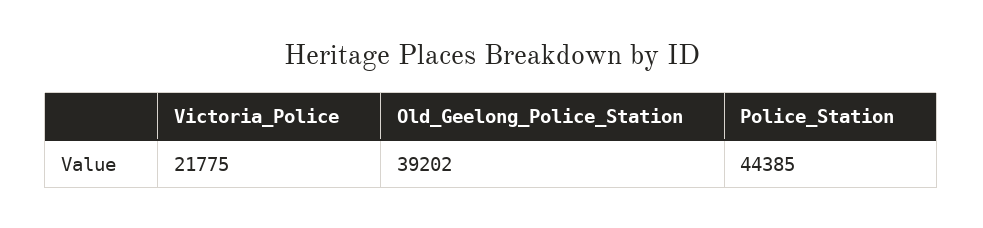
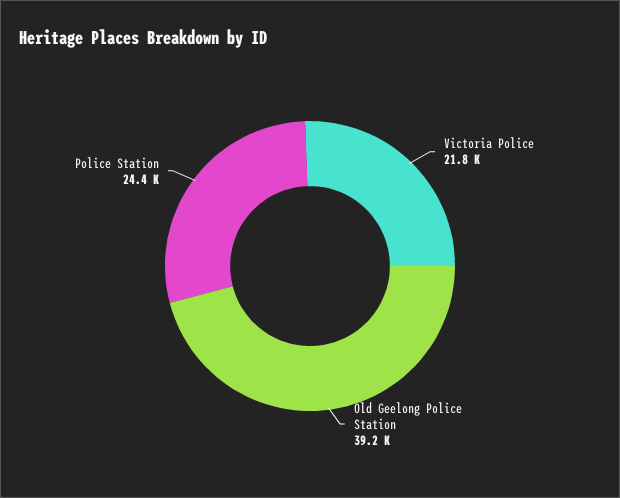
  {
    "Victoria_Police": 21775,
    "Old_Geelong_Police_Station": 39202,
-   "Police_Station": 44385
+   "Police_Station": 24400
  }

